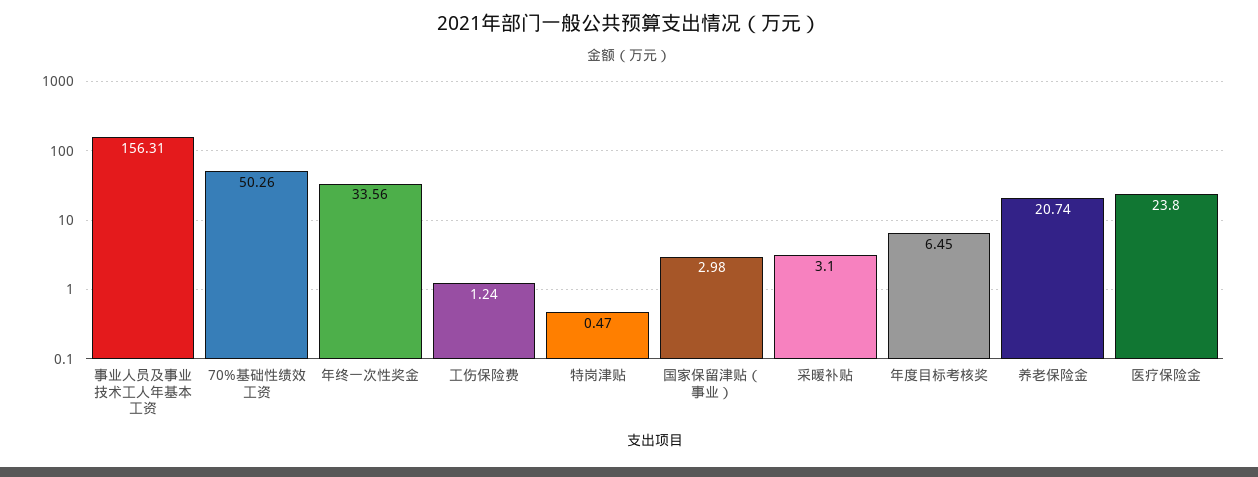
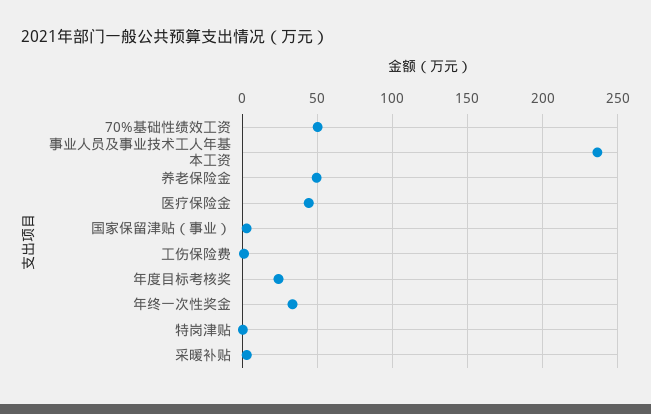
  {
-   "事业人员及事业技术工人年基本工资": 156.31,
+   "事业人员及事业技术工人年基本工资": 235,
    "70%基础性绩效工资": 50.26,
    "年终一次性奖金": 33.56,
    "工伤保险费": 1.24,
    "特岗津贴": 0.47,
    "国家保留津贴（事业）": 2.98,
    "采暖补贴": 3.1,
-   "年度目标考核奖": 6.45,
+   "年度目标考核奖": 25,
-   "养老保险金": 20.74,
+   "养老保险金": 50,
-   "医疗保险金": 23.8
+   "医疗保险金": 45
  }

